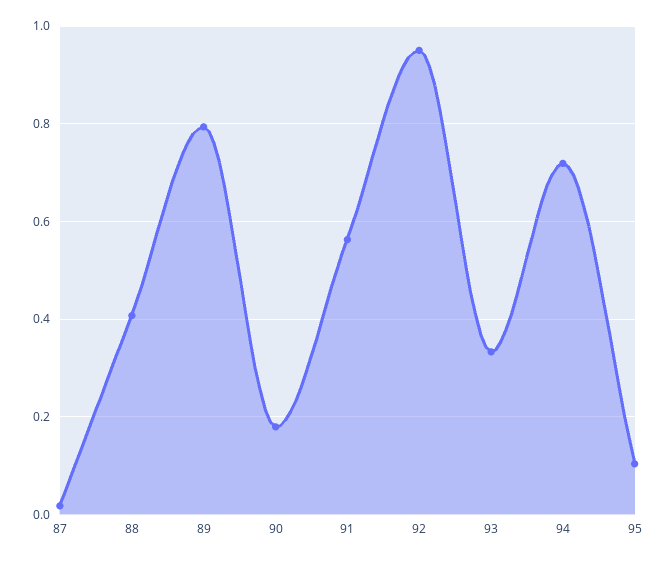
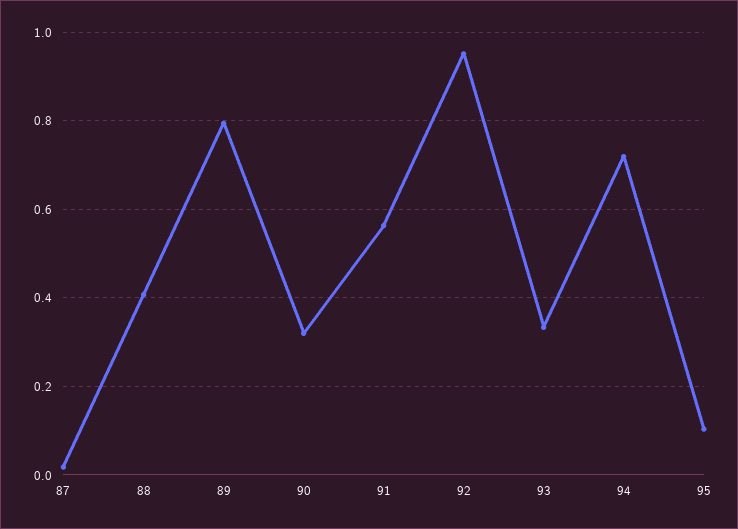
  {
    "87": 0.02,
    "88": 0.4,
    "89": 0.8,
-   "90": 0.18,
+   "90": 0.32,
    "91": 0.56,
    "92": 0.96,
    "93": 0.34,
    "94": 0.72,
    "95": 0.1
  }

